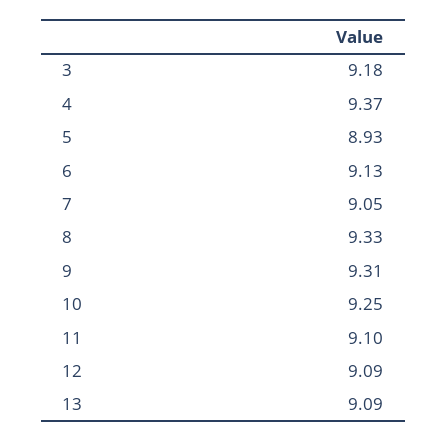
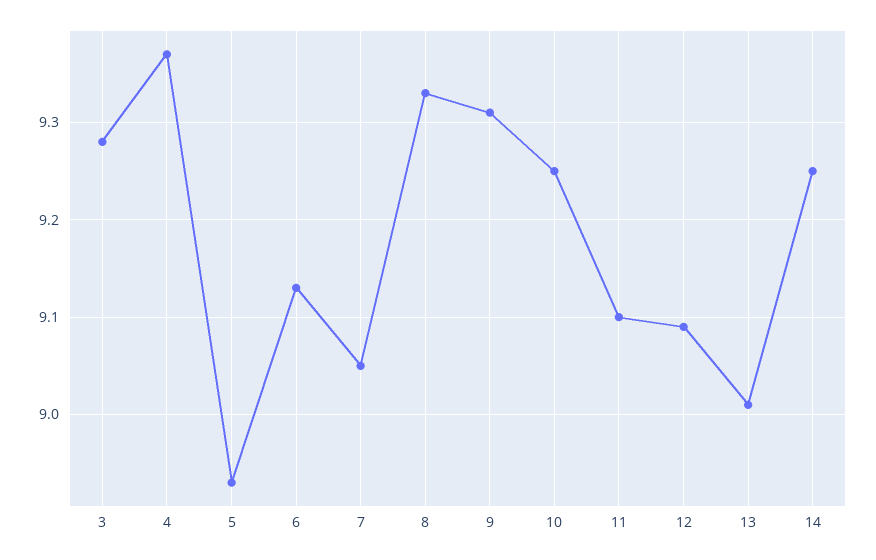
  {
-   "3": 9.18,
+   "3": 9.28,
    "4": 9.37,
    "5": 8.93,
    "6": 9.13,
    "7": 9.05,
    "8": 9.33,
    "9": 9.31,
    "10": 9.25,
    "11": 9.1,
    "12": 9.09,
-   "13": 9.09
+   "13": 9.01,
+   "14": 9.25
  }

